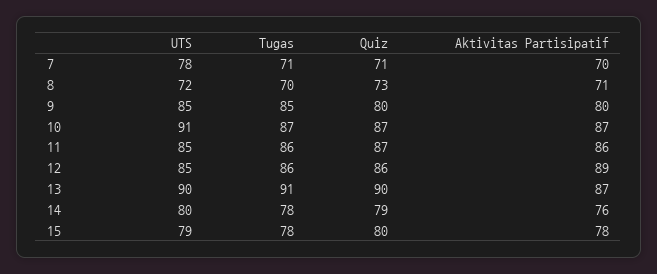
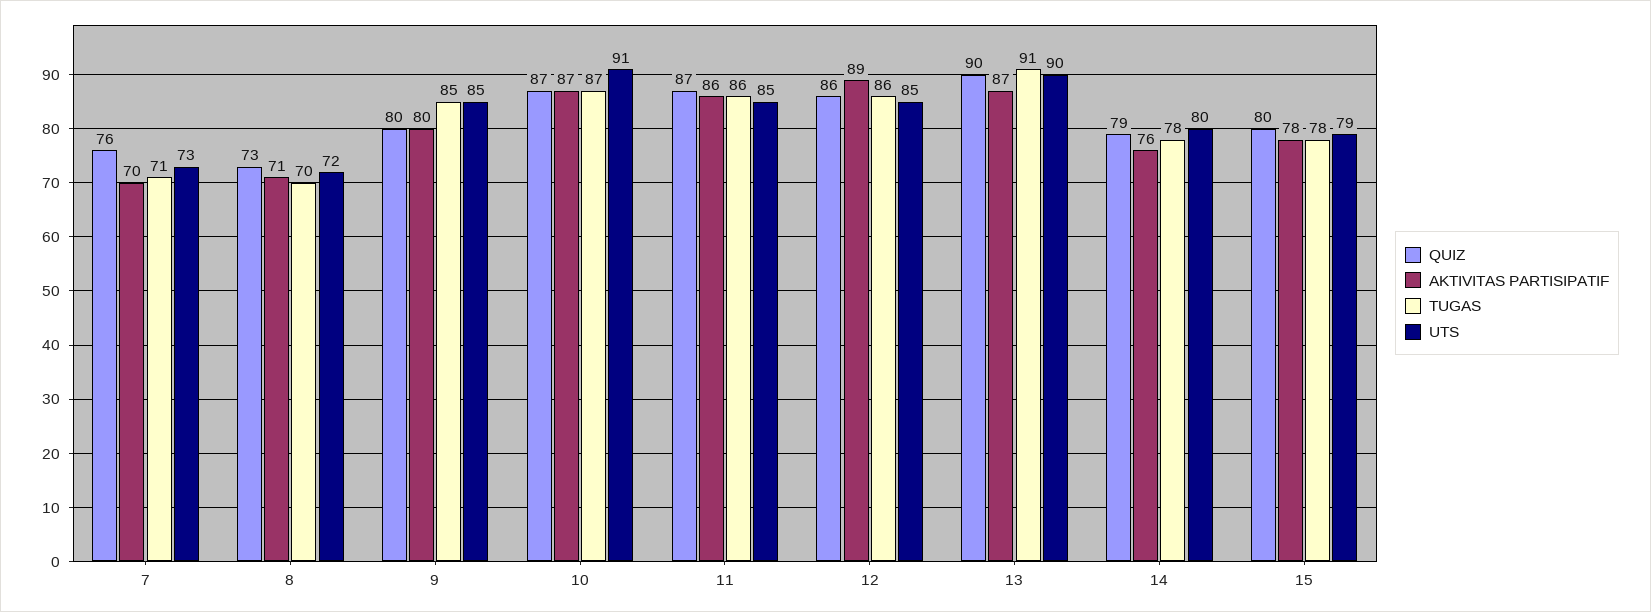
  {
    "UTS": {
-     "7": 78,
+     "7": 73,
      "8": 72,
      "9": 85,
      "10": 91,
      "11": 85,
      "12": 85,
      "13": 90,
      "14": 80,
      "15": 79
    },
    "Tugas": {
      "7": 71,
      "8": 70,
      "9": 85,
      "10": 87,
      "11": 86,
      "12": 86,
      "13": 91,
      "14": 78,
      "15": 78
    },
    "Quiz": {
-     "7": 71,
+     "7": 76,
      "8": 73,
      "9": 80,
      "10": 87,
      "11": 87,
      "12": 86,
      "13": 90,
      "14": 79,
      "15": 80
    },
    "Aktivitas Partisipatif": {
      "7": 70,
      "8": 71,
      "9": 80,
      "10": 87,
      "11": 86,
      "12": 89,
      "13": 87,
      "14": 76,
      "15": 78
    }
  }

